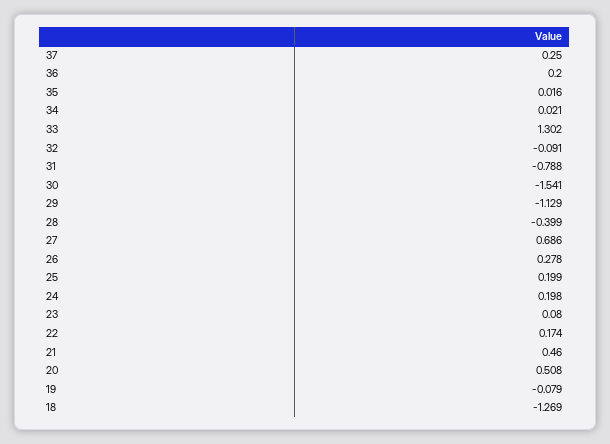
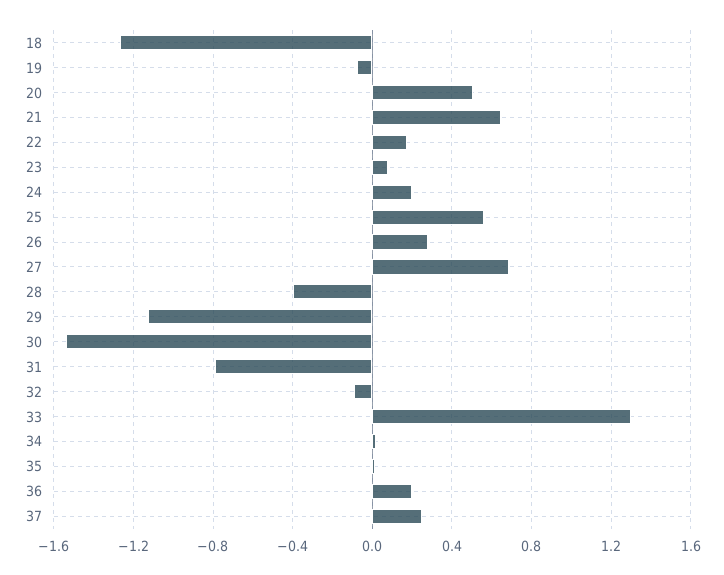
  {
    "37": 0.25,
    "36": 0.2,
    "35": 0.016,
    "34": 0.021,
    "33": 1.302,
    "32": -0.091,
    "31": -0.788,
    "30": -1.541,
    "29": -1.129,
    "28": -0.399,
    "27": 0.686,
    "26": 0.278,
-   "25": 0.199,
+   "25": 0.55,
    "24": 0.198,
    "23": 0.08,
    "22": 0.174,
-   "21": 0.46,
+   "21": 0.65,
    "20": 0.508,
    "19": -0.079,
    "18": -1.269
  }

